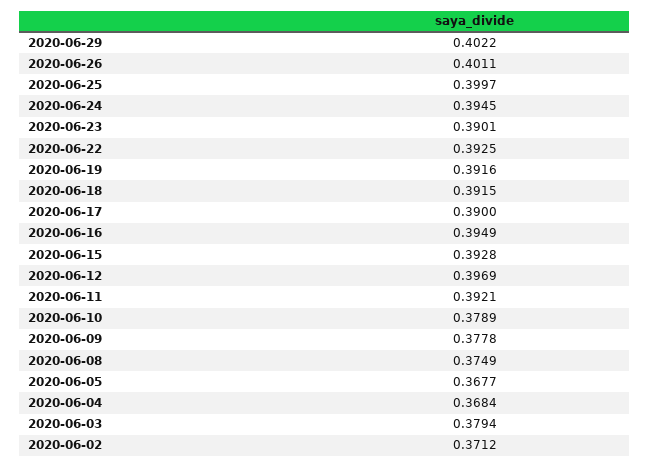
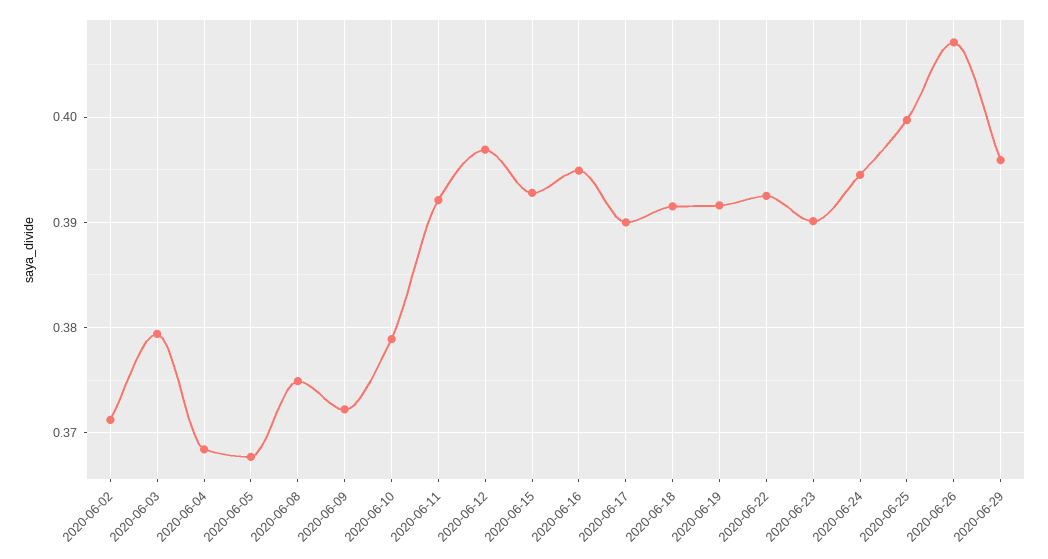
  {
-   "2020-06-29": 0.4022,
+   "2020-06-29": 0.396,
-   "2020-06-26": 0.4011,
+   "2020-06-26": 0.407,
    "2020-06-25": 0.3997,
    "2020-06-24": 0.3945,
    "2020-06-23": 0.3901,
    "2020-06-22": 0.3925,
    "2020-06-19": 0.3916,
    "2020-06-18": 0.3915,
    "2020-06-17": 0.39,
    "2020-06-16": 0.3949,
    "2020-06-15": 0.3928,
    "2020-06-12": 0.3969,
    "2020-06-11": 0.3921,
    "2020-06-10": 0.3789,
-   "2020-06-09": 0.3778,
+   "2020-06-09": 0.372,
    "2020-06-08": 0.3749,
    "2020-06-05": 0.3677,
    "2020-06-04": 0.3684,
    "2020-06-03": 0.3794,
    "2020-06-02": 0.3712
  }

